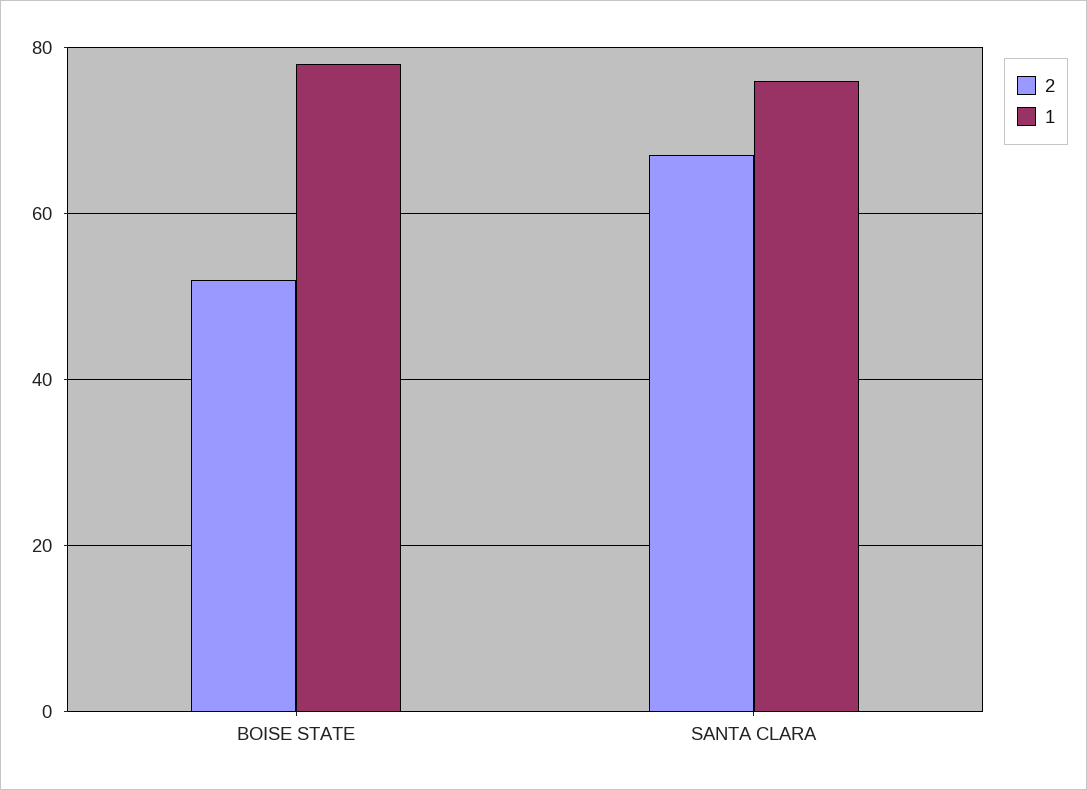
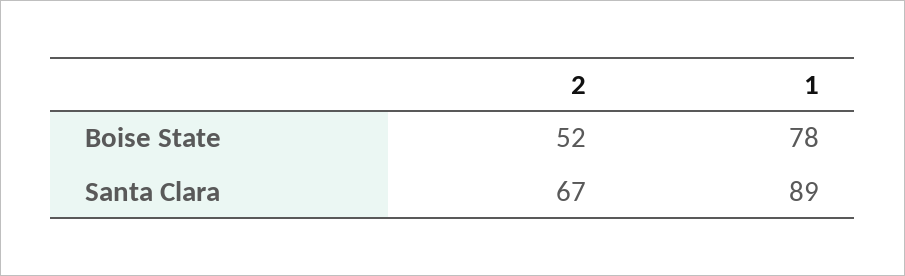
  {
    "2": {
      "BOISE STATE": 52,
      "SANTA CLARA": 67
    },
    "1": {
      "BOISE STATE": 78,
-     "SANTA CLARA": 75
+     "SANTA CLARA": 89
    }
  }

